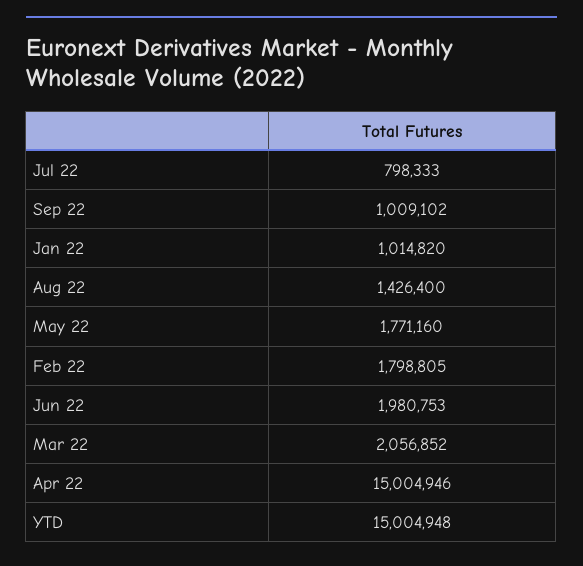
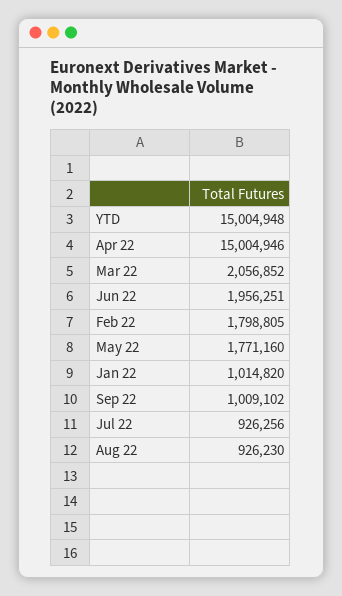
  {
-   "Jul 22": 798333,
+   "Jul 22": 926256,
    "Sep 22": 1009102,
    "Jan 22": 1014820,
-   "Aug 22": 1426400,
+   "Aug 22": 926230,
    "May 22": 1771160,
    "Feb 22": 1798805,
-   "Jun 22": 1980753,
+   "Jun 22": 1956251,
    "Mar 22": 2056852,
    "Apr 22": 15004946,
    "YTD": 15004948
  }

